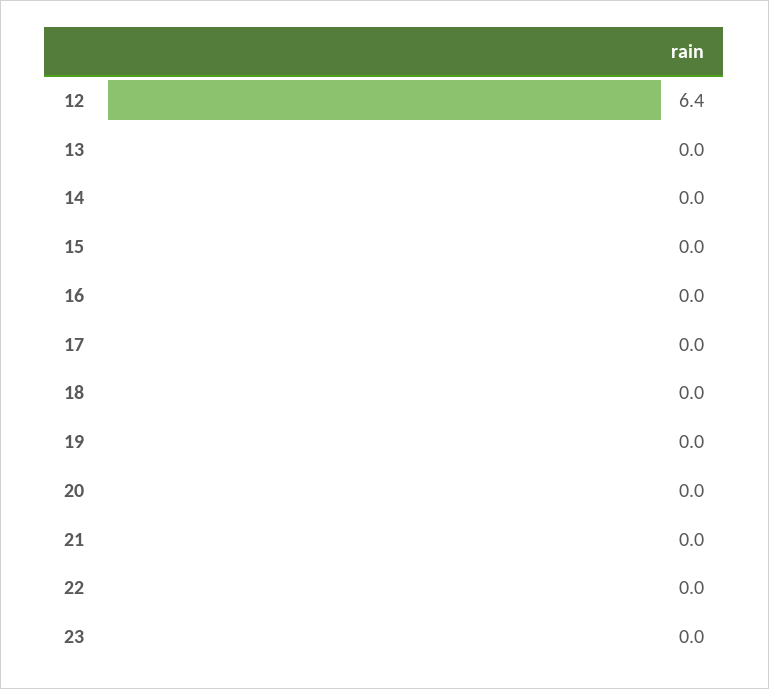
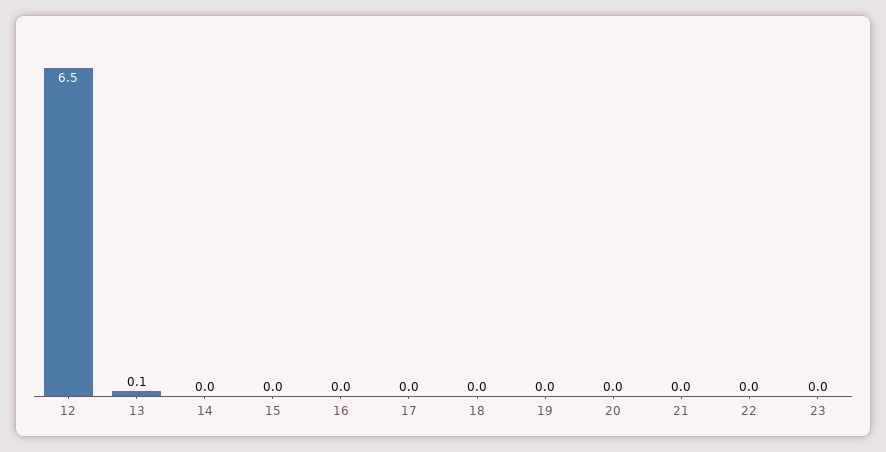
  {
-   "12": 6.4,
+   "12": 6.5,
-   "13": 0,
+   "13": 0.1,
    "14": 0,
    "15": 0,
    "16": 0,
    "17": 0,
    "18": 0,
    "19": 0,
    "20": 0,
    "21": 0,
    "22": 0,
    "23": 0
  }

